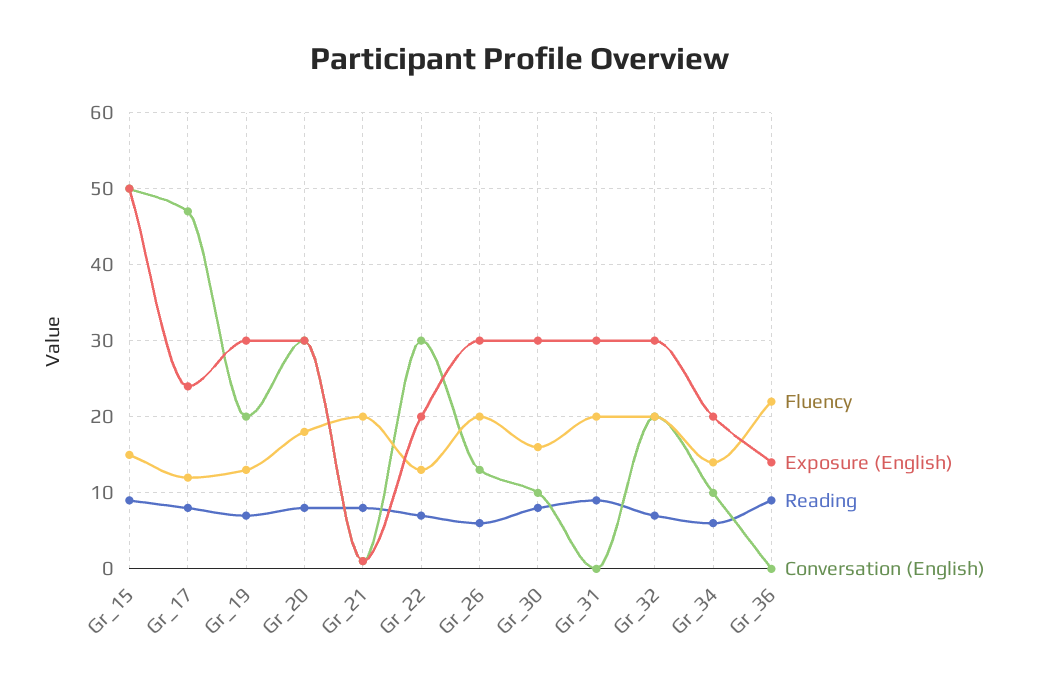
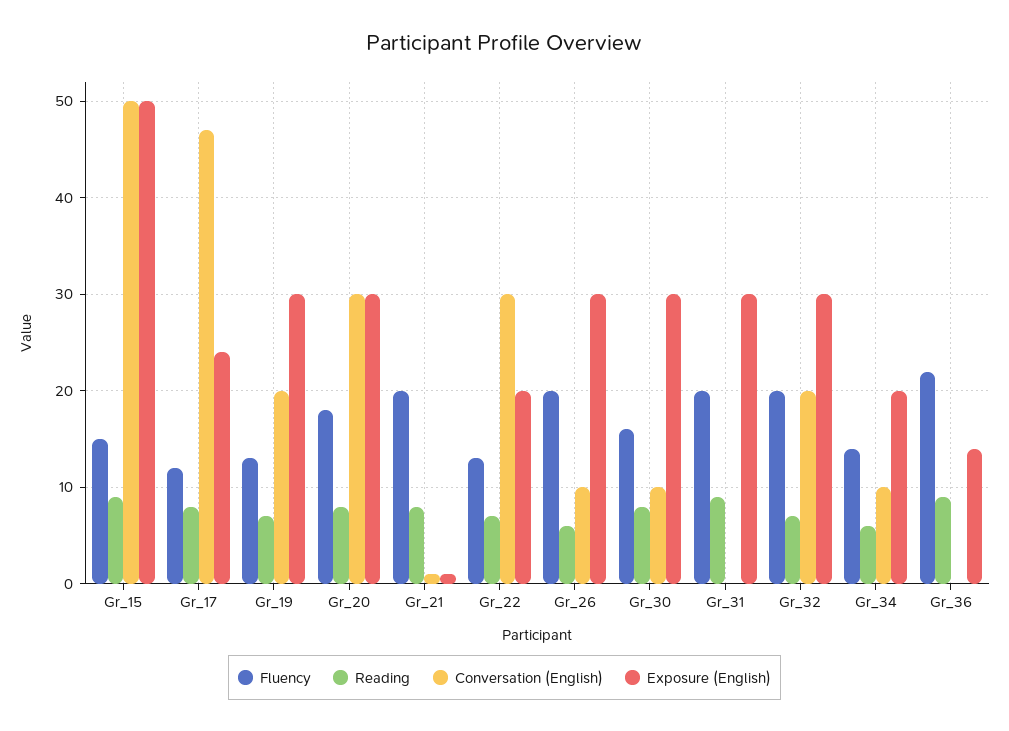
  {
    "Fluency": {
      "Gr_15": 15,
      "Gr_17": 12,
      "Gr_19": 13,
      "Gr_20": 18,
      "Gr_21": 20,
      "Gr_22": 13,
      "Gr_26": 20,
      "Gr_30": 16,
      "Gr_31": 20,
      "Gr_32": 20,
      "Gr_34": 14,
      "Gr_36": 22
    },
    "Exposure (English)": {
      "Gr_15": 50,
      "Gr_17": 24,
      "Gr_19": 30,
      "Gr_20": 30,
      "Gr_21": 1,
      "Gr_22": 20,
      "Gr_26": 30,
      "Gr_30": 30,
      "Gr_31": 30,
      "Gr_32": 30,
      "Gr_34": 20,
      "Gr_36": 14
    },
    "Reading": {
      "Gr_15": 9,
      "Gr_17": 8,
      "Gr_19": 7,
      "Gr_20": 8,
      "Gr_21": 8,
      "Gr_22": 7,
      "Gr_26": 6,
      "Gr_30": 8,
      "Gr_31": 9,
      "Gr_32": 7,
      "Gr_34": 6,
      "Gr_36": 9
    },
    "Conversation (English)": {
      "Gr_15": 50,
      "Gr_17": 47,
      "Gr_19": 20,
      "Gr_20": 30,
      "Gr_21": 1,
      "Gr_22": 30,
-     "Gr_26": 13,
+     "Gr_26": 10,
      "Gr_30": 10,
      "Gr_31": 0,
      "Gr_32": 20,
      "Gr_34": 10,
      "Gr_36": 0
    }
  }

